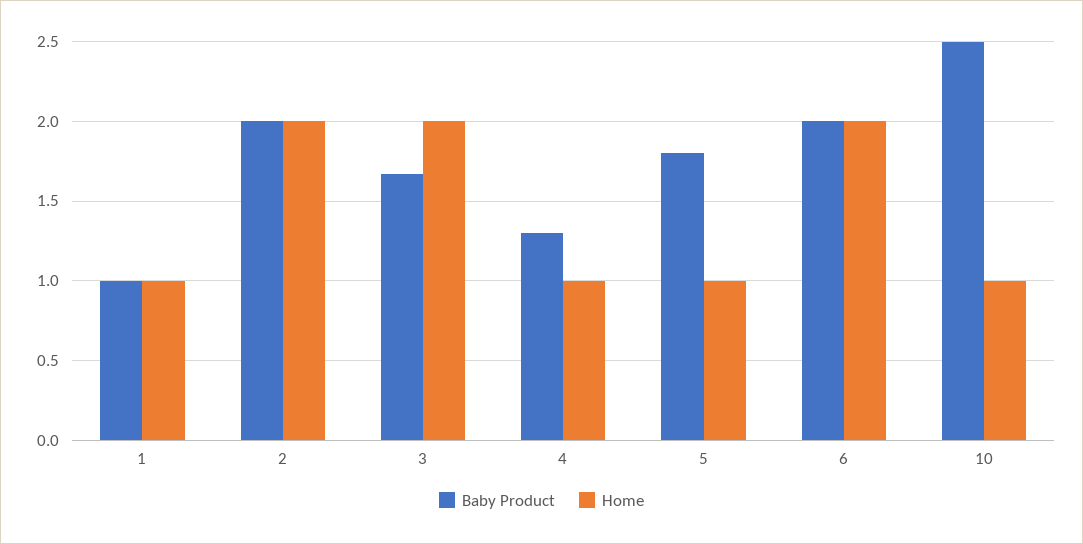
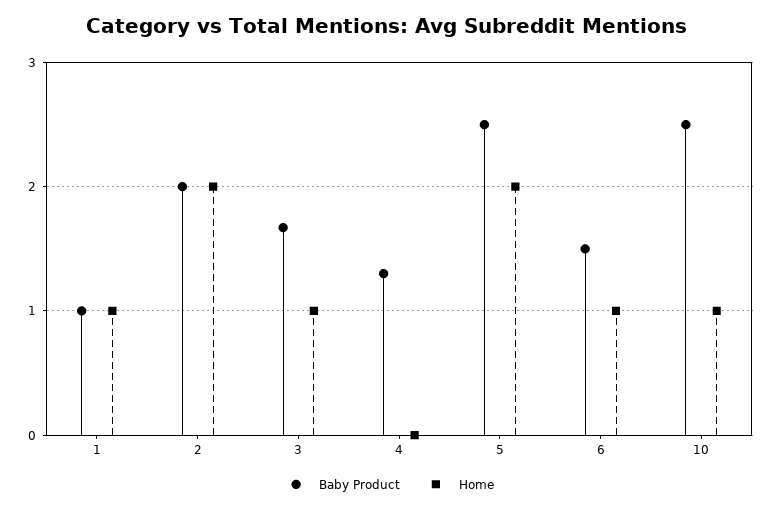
  {
    "Baby Product": {
      "1": 1,
      "2": 2,
      "3": 1.65,
      "4": 1.3,
-     "5": 1.8,
+     "5": 2.5,
-     "6": 2,
+     "6": 1.5,
      "10": 2.5
    },
    "Home": {
      "1": 1,
      "2": 2,
-     "3": 2,
+     "3": 1,
-     "4": 1,
+     "4": 0,
-     "5": 1,
+     "5": 2,
-     "6": 2,
+     "6": 1,
      "10": 1
    }
  }

